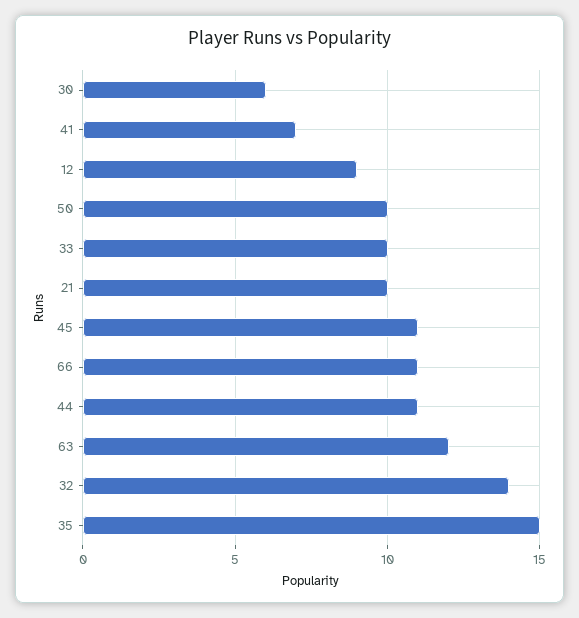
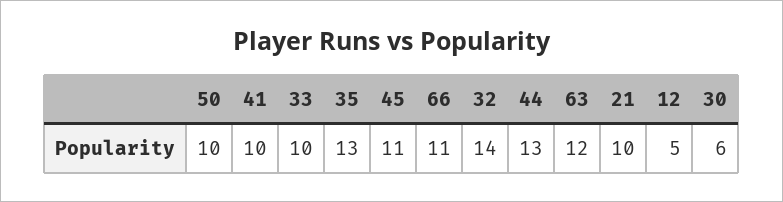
  {
    "30": 6,
-   "41": 7,
+   "41": 10,
-   "12": 9,
+   "12": 5,
    "50": 10,
    "33": 10,
    "21": 10,
    "45": 11,
    "66": 11,
-   "44": 11,
+   "44": 13,
    "63": 12,
    "32": 14,
-   "35": 15
+   "35": 13
  }

